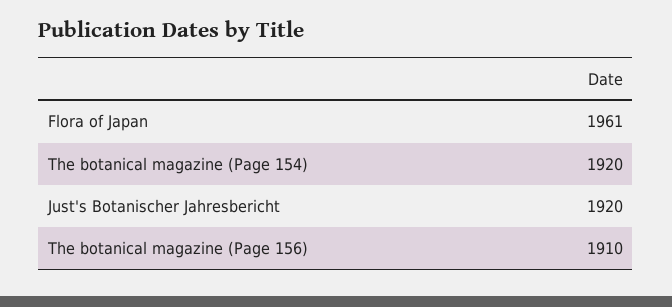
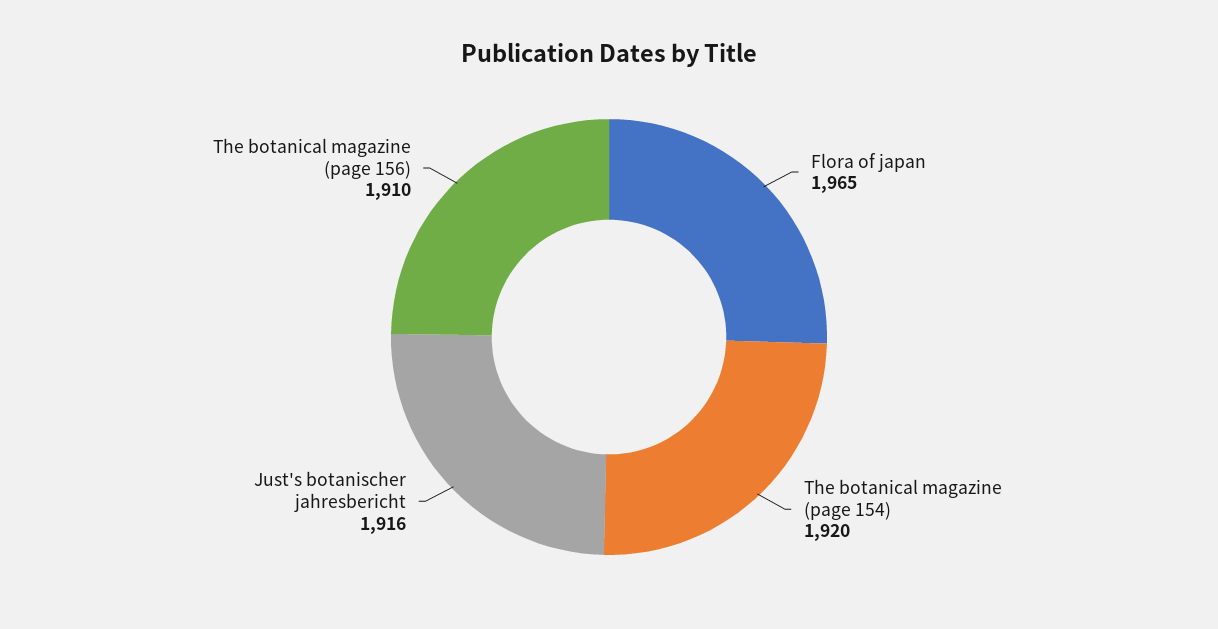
  {
-   "Flora of Japan": 1961,
+   "Flora of Japan": 1965,
    "The botanical magazine (Page 154)": 1920,
-   "Just's Botanischer Jahresbericht": 1920,
+   "Just's Botanischer Jahresbericht": 1916,
    "The botanical magazine (Page 156)": 1910
  }

